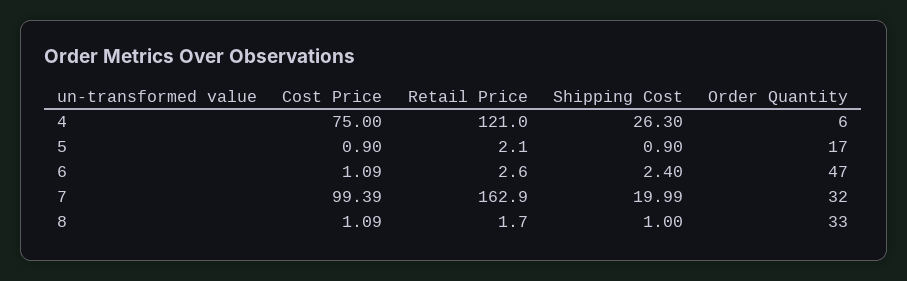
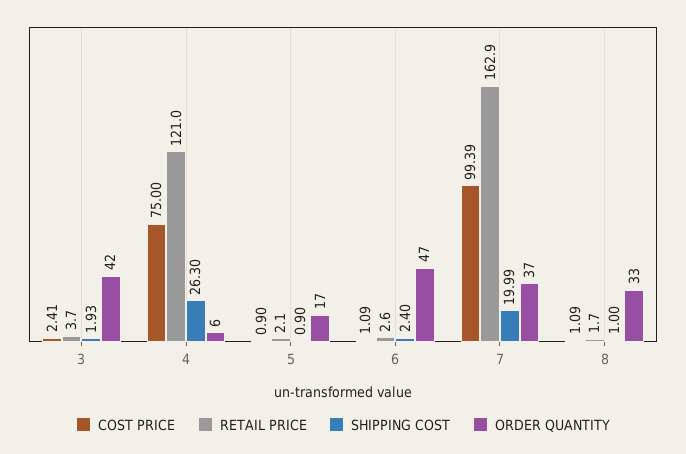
  {
    "Cost Price": {
      "4": 75,
      "5": 0.9,
      "6": 1.09,
      "7": 99.39,
-     "8": 1.09
+     "8": 1.09,
+     "3": 2.41
    },
    "Retail Price": {
      "4": 121,
      "5": 2.1,
      "6": 2.6,
      "7": 162.9,
-     "8": 1.7
+     "8": 1.7,
+     "3": 3.7
    },
    "Shipping Cost": {
      "4": 26.3,
      "5": 0.9,
      "6": 2.4,
      "7": 19.99,
-     "8": 1
+     "8": 1,
+     "3": 1.93
    },
    "Order Quantity": {
      "4": 6,
      "5": 17,
      "6": 47,
-     "7": 32,
+     "7": 37,
-     "8": 33
+     "8": 33,
+     "3": 42
    }
  }

